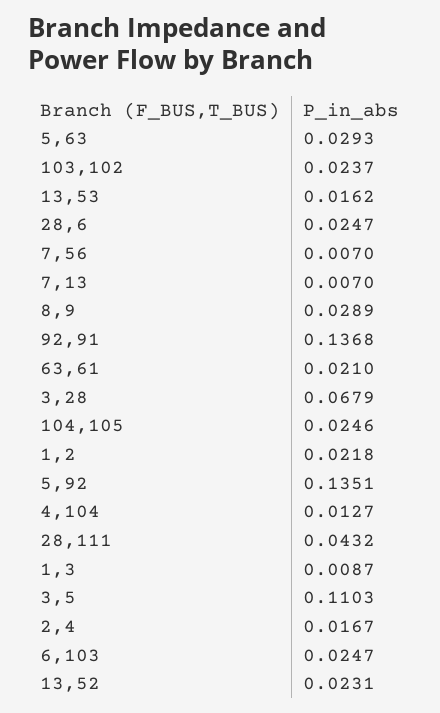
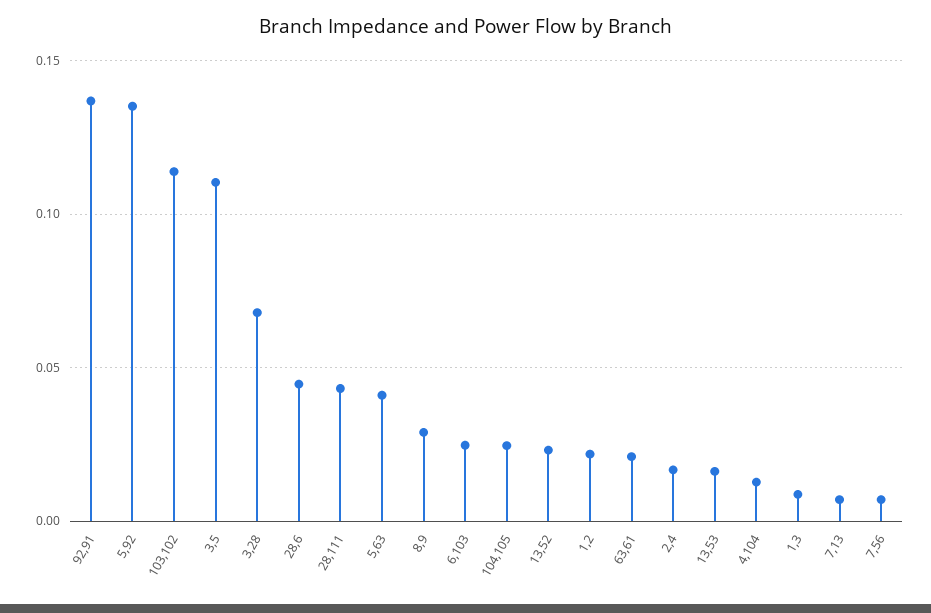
  {
-   "5,63": 0.0293,
+   "5,63": 0.04,
-   "103,102": 0.0237,
+   "103,102": 0.115,
    "13,53": 0.0162,
-   "28,6": 0.0247,
+   "28,6": 0.045,
    "7,56": 0.007,
    "7,13": 0.007,
    "8,9": 0.0289,
    "92,91": 0.1368,
    "63,61": 0.021,
    "3,28": 0.0679,
    "104,105": 0.0246,
    "1,2": 0.0218,
    "5,92": 0.1351,
    "4,104": 0.0127,
    "28,111": 0.0432,
    "1,3": 0.0087,
    "3,5": 0.1103,
    "2,4": 0.0167,
    "6,103": 0.0247,
    "13,52": 0.0231
  }

